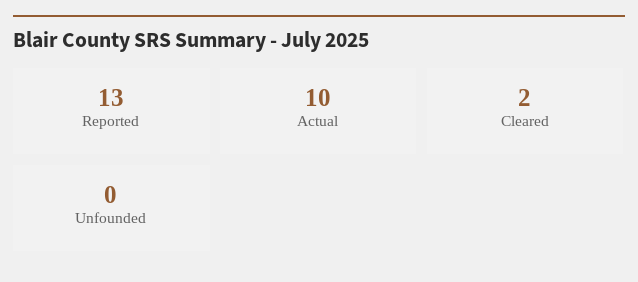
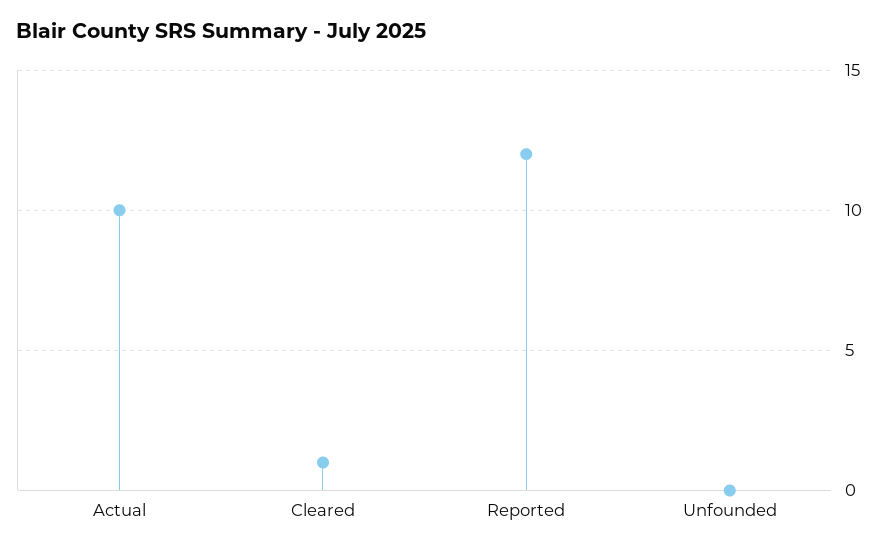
  {
-   "Reported": 13,
+   "Reported": 12,
    "Actual": 10,
-   "Cleared": 2,
+   "Cleared": 1,
    "Unfounded": 0
  }

